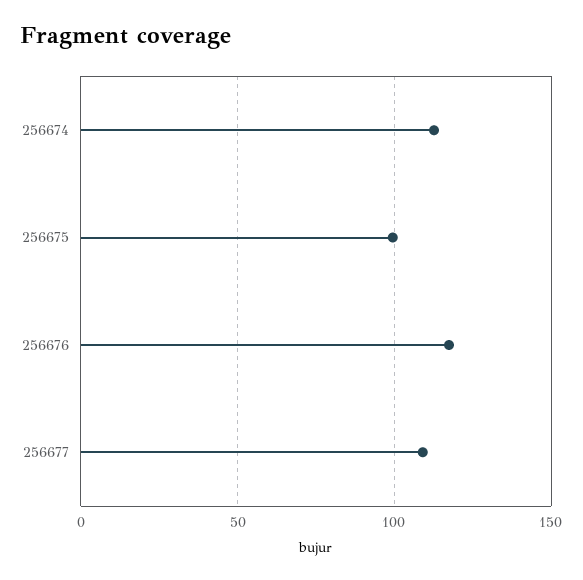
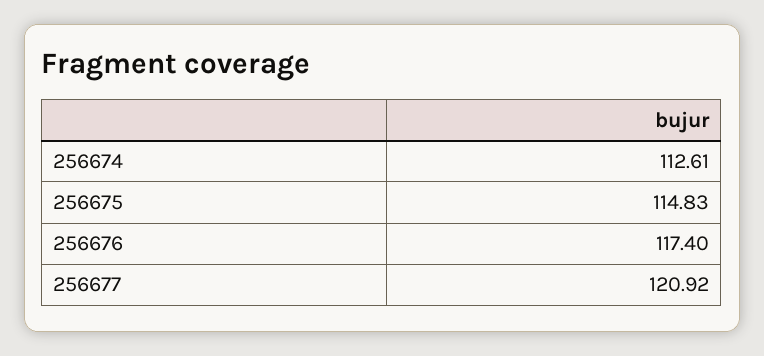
  {
    "256674": 112.61,
-   "256675": 100,
+   "256675": 114.83,
    "256676": 117.4,
-   "256677": 110
+   "256677": 120.92
  }

